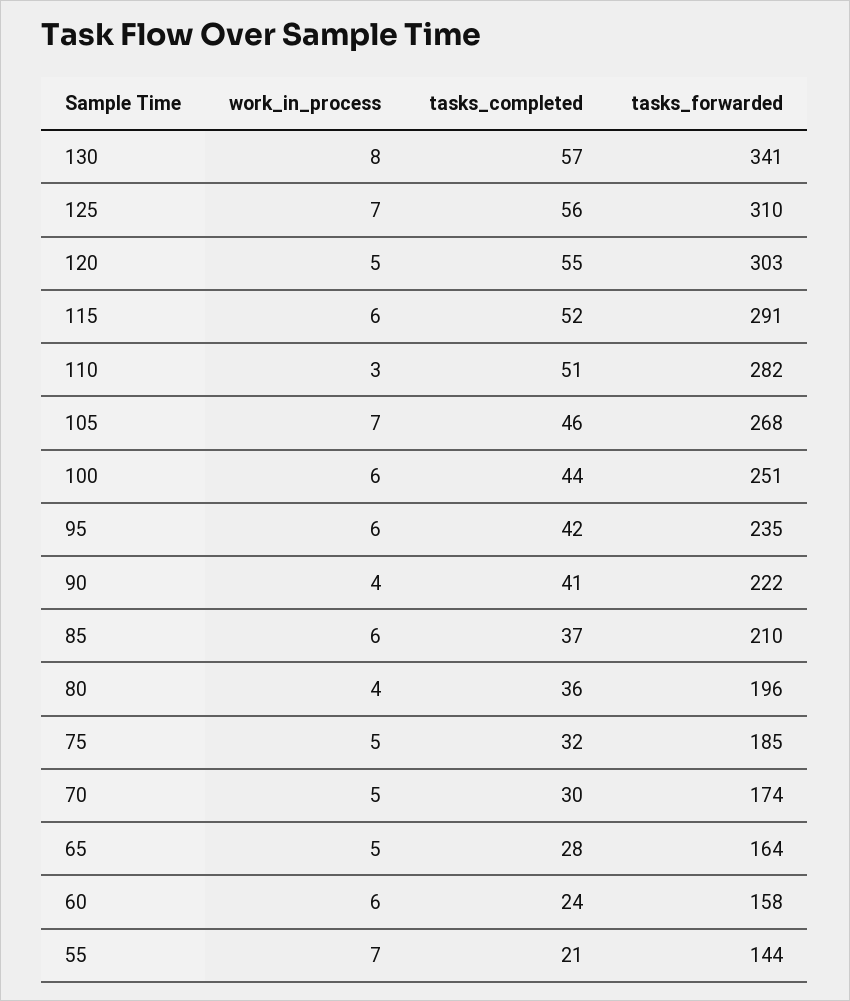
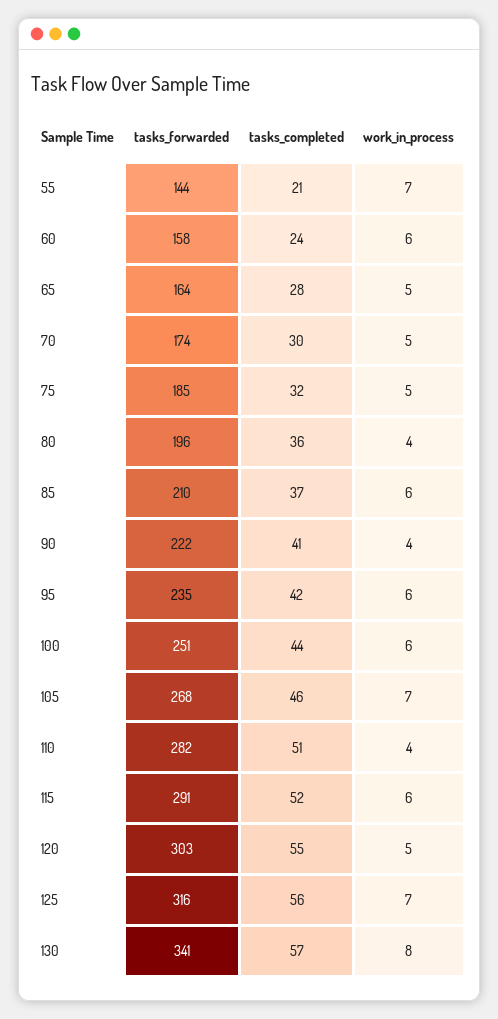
  {
    "work_in_process": {
      "130": 8,
      "125": 7,
      "120": 5,
      "115": 6,
-     "110": 3,
+     "110": 4,
      "105": 7,
      "100": 6,
      "95": 6,
      "90": 4,
      "85": 6,
      "80": 4,
      "75": 5,
      "70": 5,
      "65": 5,
      "60": 6,
      "55": 7
    },
    "tasks_completed": {
      "130": 57,
      "125": 56,
      "120": 55,
      "115": 52,
      "110": 51,
      "105": 46,
      "100": 44,
      "95": 42,
      "90": 41,
      "85": 37,
      "80": 36,
      "75": 32,
      "70": 30,
      "65": 28,
      "60": 24,
      "55": 21
    },
    "tasks_forwarded": {
      "130": 341,
-     "125": 310,
+     "125": 316,
      "120": 303,
      "115": 291,
      "110": 282,
      "105": 268,
      "100": 251,
      "95": 235,
      "90": 222,
      "85": 210,
      "80": 196,
      "75": 185,
      "70": 174,
      "65": 164,
      "60": 158,
      "55": 144
    }
  }

